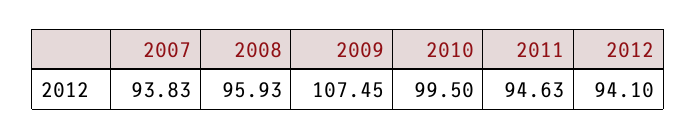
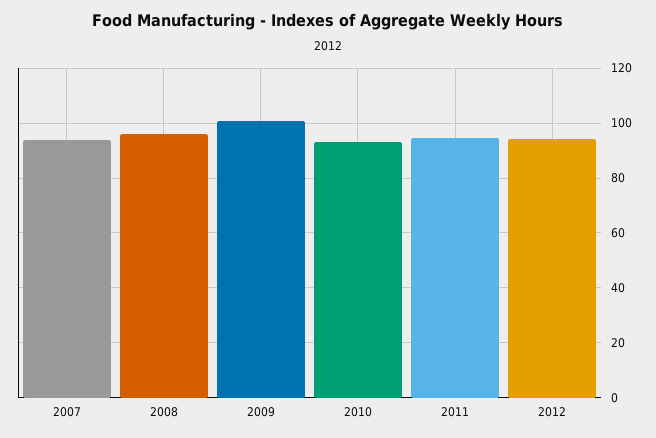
  {
    "2007": 93.83,
    "2008": 95.93,
-   "2009": 107.45,
+   "2009": 100,
-   "2010": 99.5,
+   "2010": 92.5,
    "2011": 94.63,
    "2012": 94.1
  }

